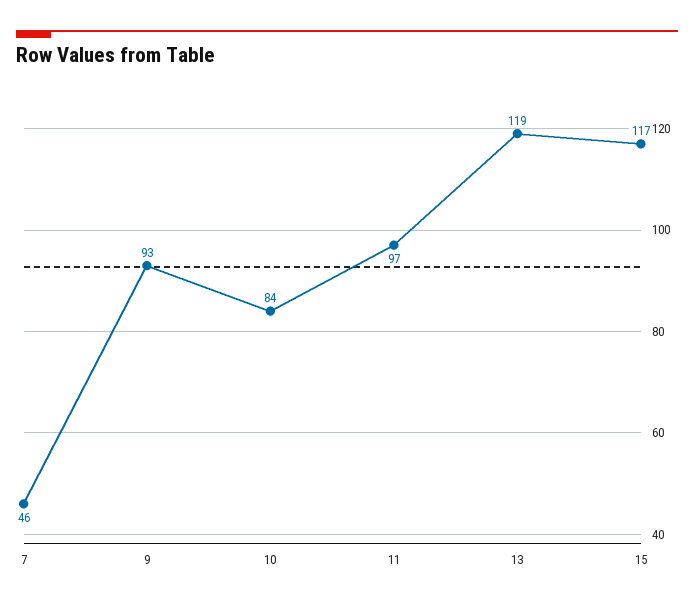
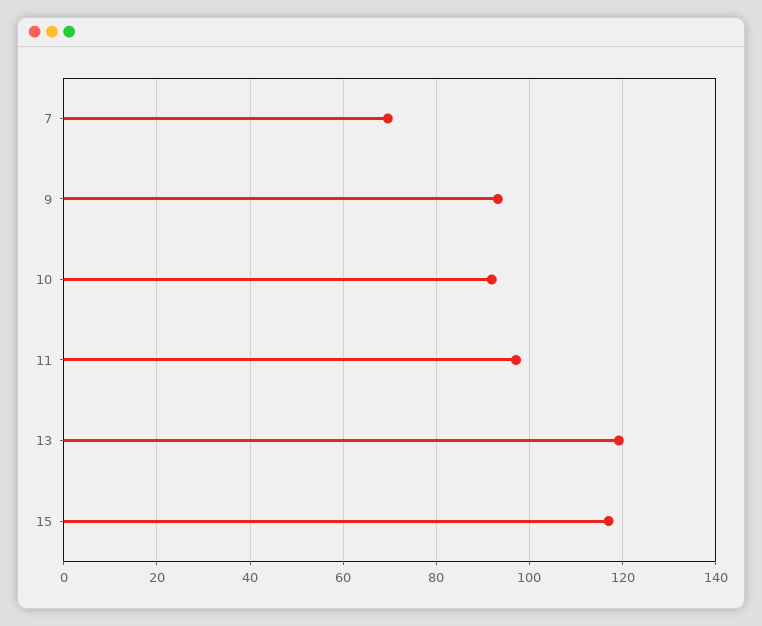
  {
-   "7": 46,
+   "7": 70,
    "9": 93,
-   "10": 84,
+   "10": 92,
    "11": 97,
    "13": 119,
    "15": 117
  }

